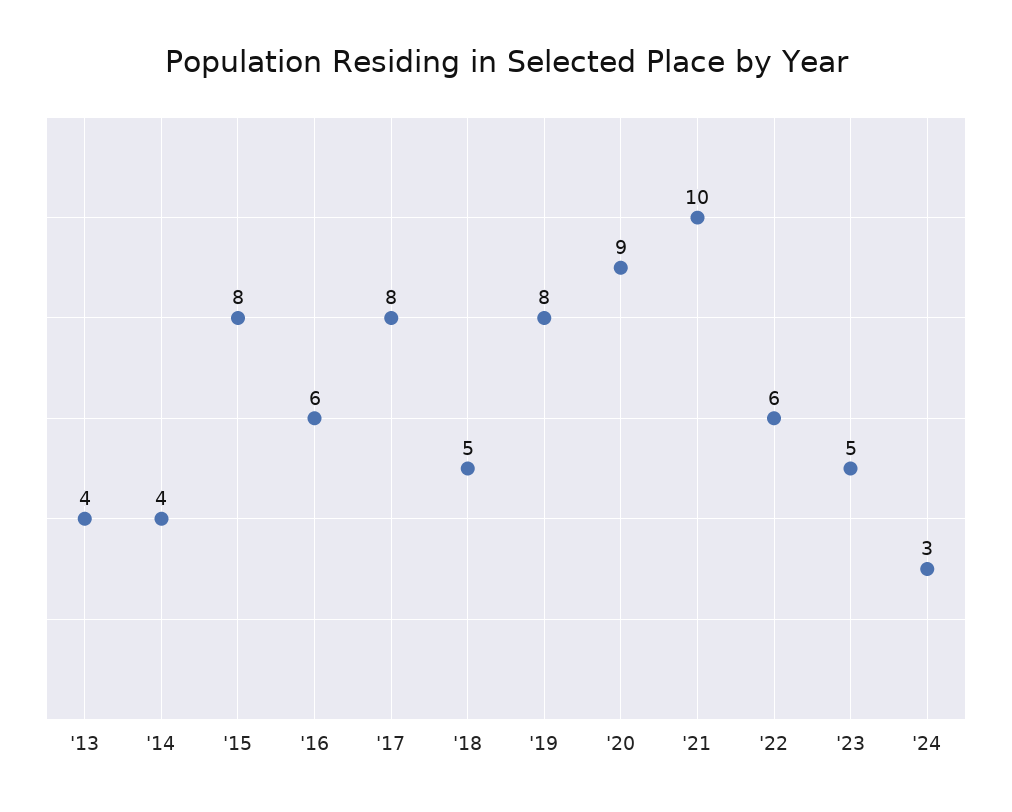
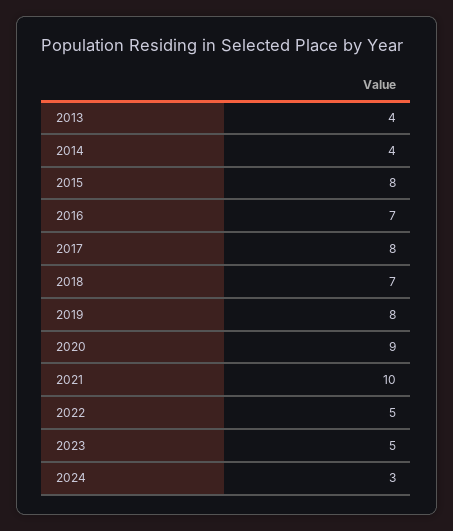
  {
    "'13": 4,
    "'14": 4,
    "'15": 8,
-   "'16": 6,
+   "'16": 7,
    "'17": 8,
-   "'18": 5,
+   "'18": 7,
    "'19": 8,
    "'20": 9,
    "'21": 10,
-   "'22": 6,
+   "'22": 5,
    "'23": 5,
    "'24": 3
  }

